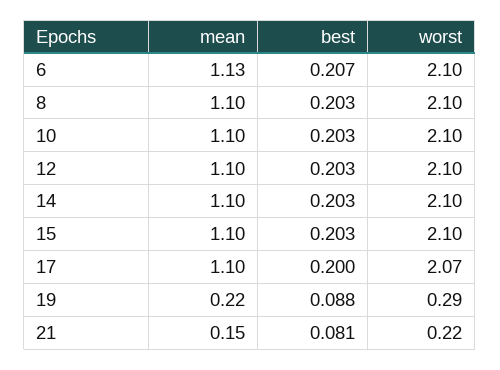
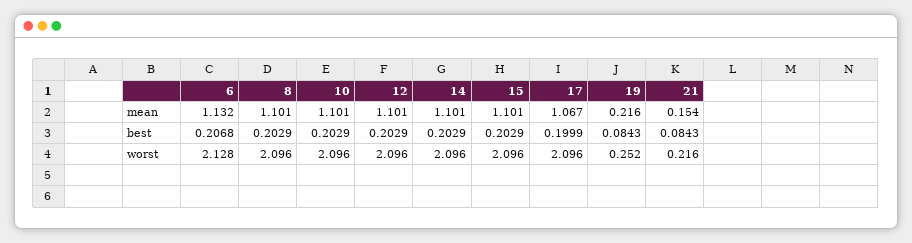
  {
    "mean": {
      "6": 1.132,
      "8": 1.101,
      "10": 1.101,
      "12": 1.101,
      "14": 1.101,
      "15": 1.101,
-     "17": 1.1,
+     "17": 1.067,
      "19": 0.216,
      "21": 0.154
    },
    "best": {
      "6": 0.2068,
      "8": 0.2029,
      "10": 0.2029,
      "12": 0.2029,
      "14": 0.2029,
      "15": 0.2029,
      "17": 0.1999,
-     "19": 0.088,
+     "19": 0.0843,
-     "21": 0.081
+     "21": 0.0843
    },
    "worst": {
-     "6": 2.1,
+     "6": 2.128,
      "8": 2.096,
      "10": 2.096,
      "12": 2.096,
      "14": 2.096,
      "15": 2.096,
-     "17": 2.07,
+     "17": 2.096,
-     "19": 0.29,
+     "19": 0.252,
      "21": 0.216
    }
  }

